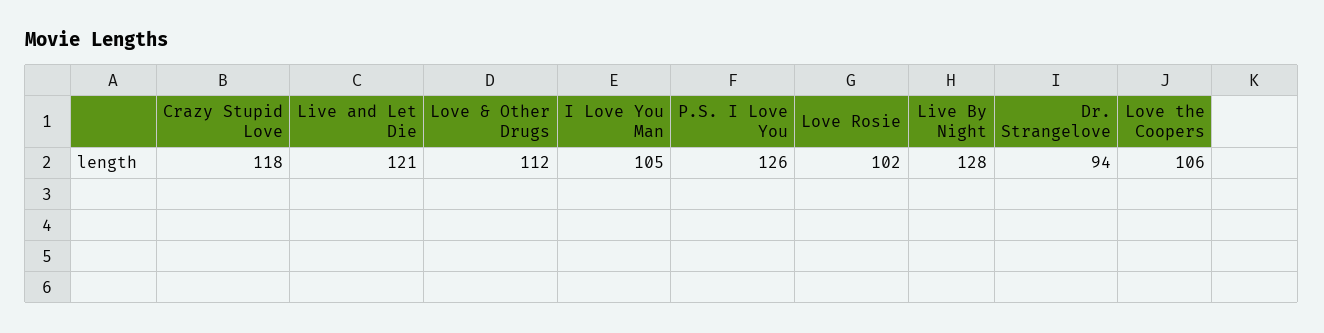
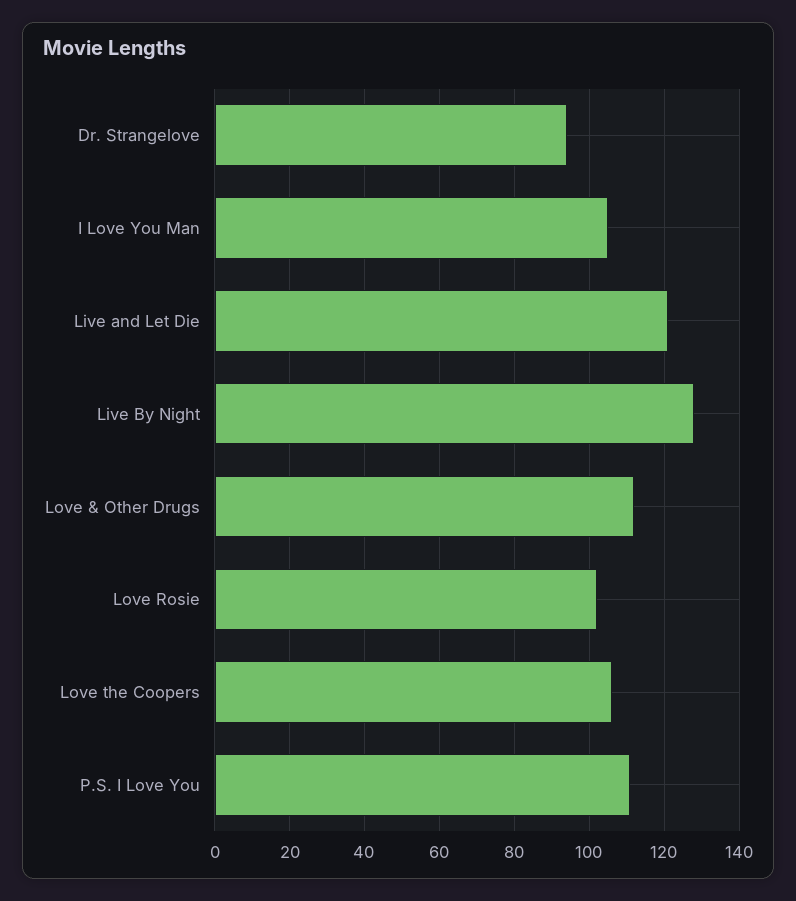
  {
-   "Crazy Stupid Love": 118,
    "Live and Let Die": 121,
    "Love & Other Drugs": 112,
    "I Love You Man": 105,
-   "P.S. I Love You": 126,
+   "P.S. I Love You": 110,
    "Love Rosie": 102,
    "Live By Night": 128,
    "Dr. Strangelove": 94,
    "Love the Coopers": 106
  }

